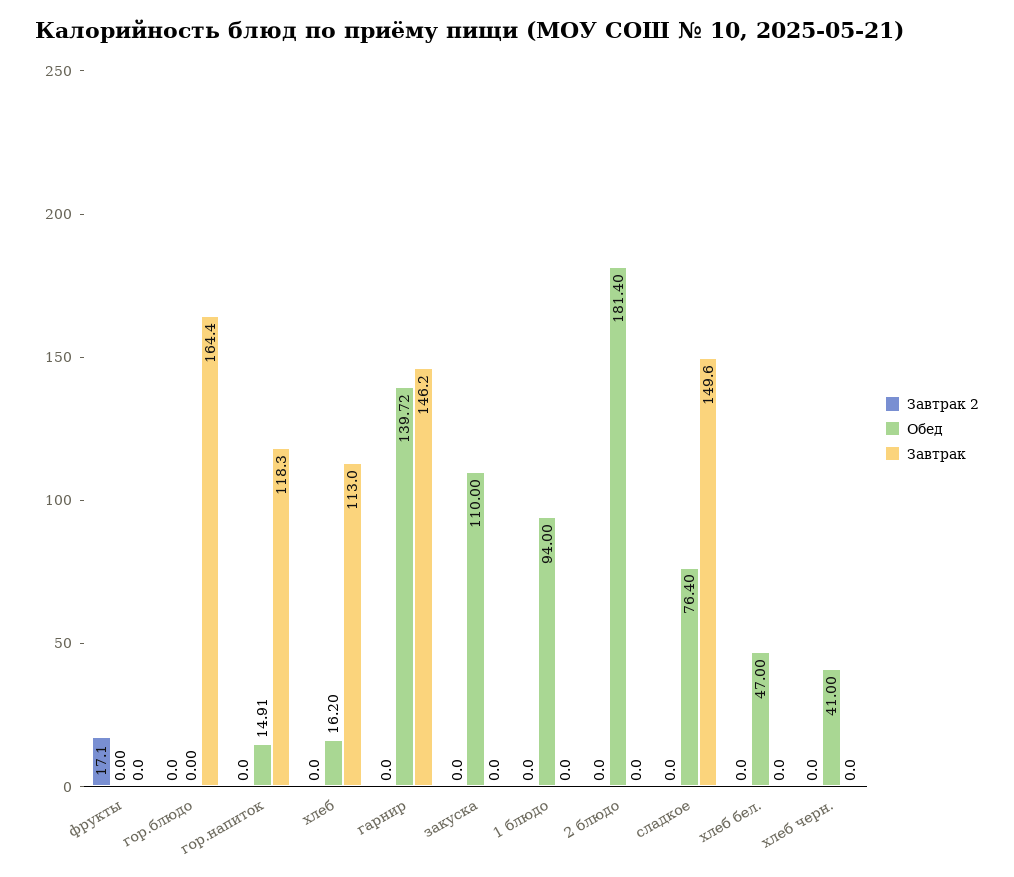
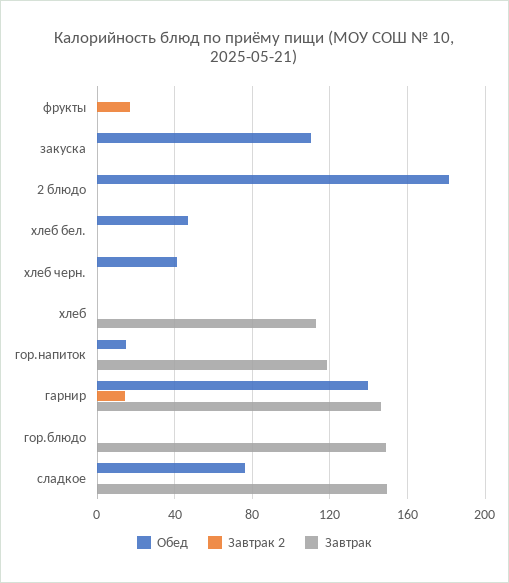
  {
    "Завтрак 2": {
      "фрукты": 17.1,
      "гор.блюдо": 0,
      "гор.напиток": 0,
      "хлеб": 0,
-     "гарнир": 0,
+     "гарнир": 15,
      "закуска": 0,
-     "1 блюдо": 0,
      "2 блюдо": 0,
      "сладкое": 0,
      "хлеб бел.": 0,
      "хлеб черн.": 0
    },
    "Обед": {
      "фрукты": 0,
      "гор.блюдо": 0,
      "гор.напиток": 14.91,
-     "хлеб": 16.2,
+     "хлеб": 0,
      "гарнир": 139.72,
      "закуска": 110,
-     "1 блюдо": 94,
      "2 блюдо": 181.4,
      "сладкое": 76.4,
      "хлеб бел.": 47,
      "хлеб черн.": 41
    },
    "Завтрак": {
      "фрукты": 0,
-     "гор.блюдо": 164.4,
+     "гор.блюдо": 150,
      "гор.напиток": 118.3,
      "хлеб": 113,
      "гарнир": 146.2,
      "закуска": 0,
-     "1 блюдо": 0,
      "2 блюдо": 0,
      "сладкое": 149.6,
      "хлеб бел.": 0,
      "хлеб черн.": 0
    }
  }

